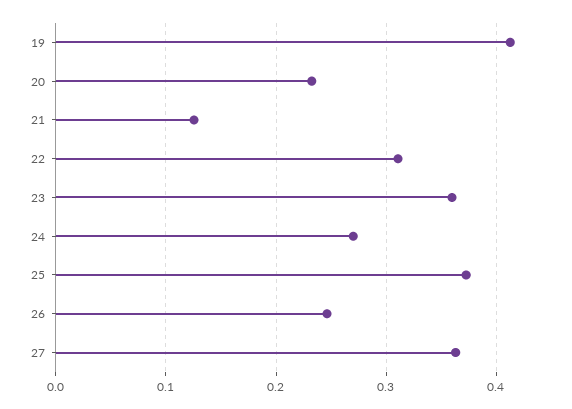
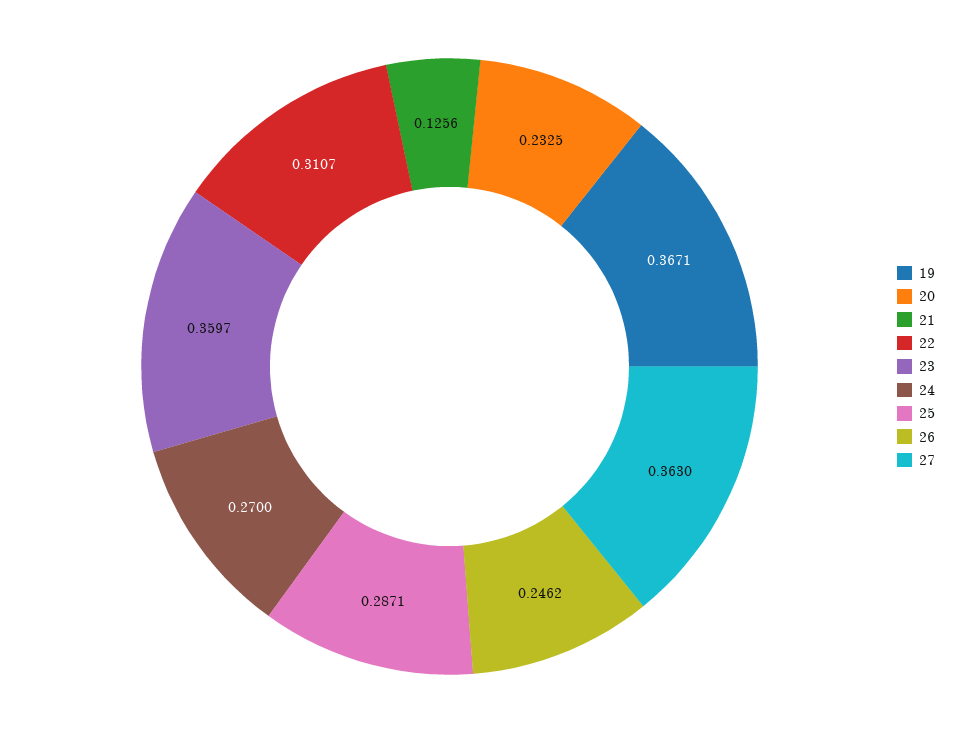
  {
-   "19": 0.41,
+   "19": 0.3671,
    "20": 0.2325,
    "21": 0.1256,
    "22": 0.3107,
    "23": 0.3597,
    "24": 0.27,
-   "25": 0.37,
+   "25": 0.2871,
    "26": 0.2462,
    "27": 0.363
  }

